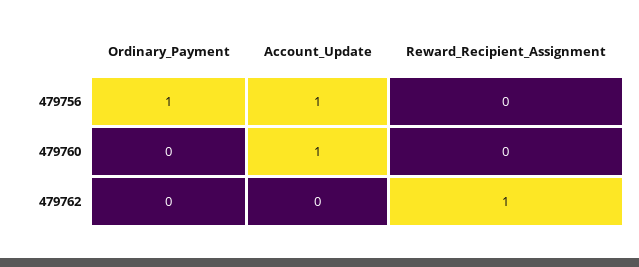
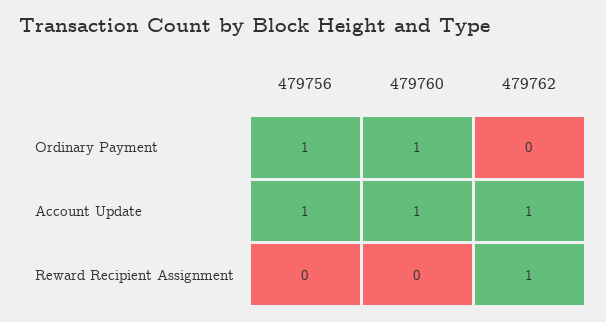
  {
    "Ordinary_Payment": {
      "479756": 1,
-     "479760": 0,
+     "479760": 1,
      "479762": 0
    },
    "Account_Update": {
      "479756": 1,
      "479760": 1,
-     "479762": 0
+     "479762": 1
    },
    "Reward_Recipient_Assignment": {
      "479756": 0,
      "479760": 0,
      "479762": 1
    }
  }

